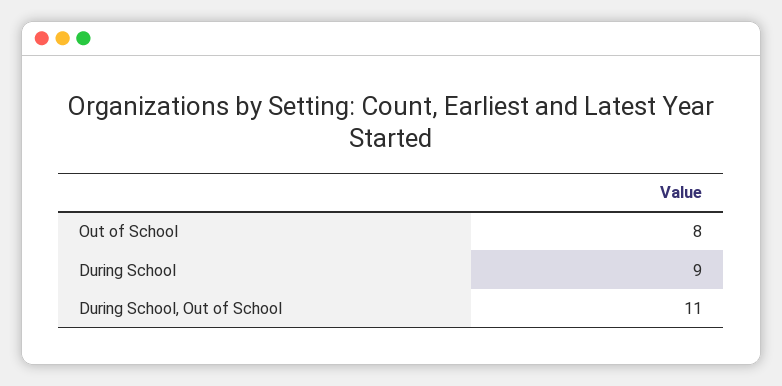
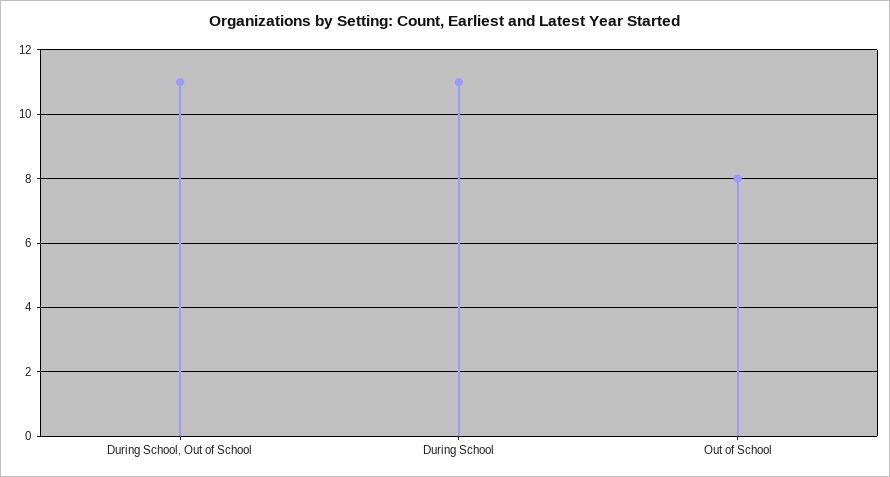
  {
    "Out of School": 8,
-   "During School": 9,
+   "During School": 11,
    "During School, Out of School": 11
  }

